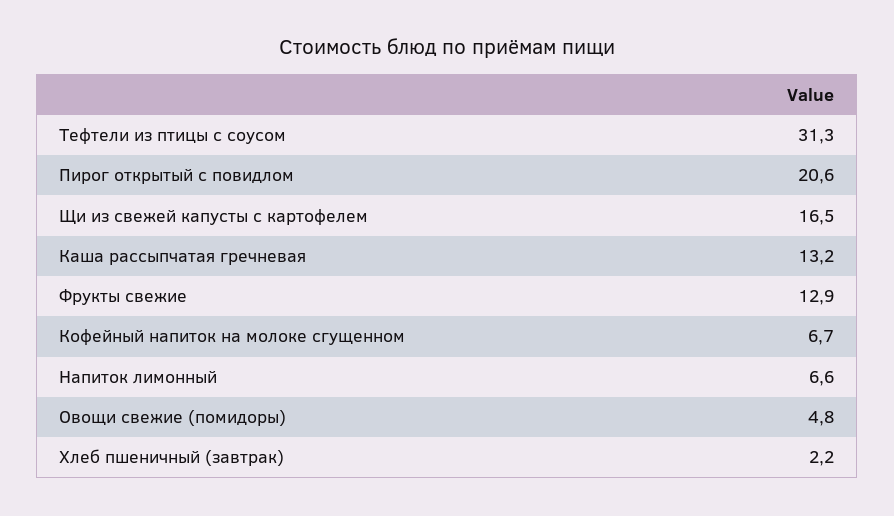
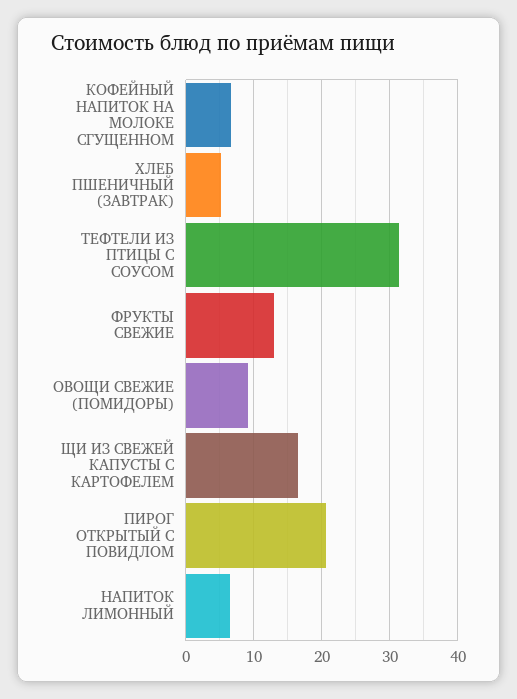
  {
    "Тефтели из птицы с соусом": 31.3,
    "Пирог открытый с повидлом": 20.6,
    "Щи из свежей капусты с картофелем": 16.5,
-   "Каша рассыпчатая гречневая": 13.2,
    "Фрукты свежие": 12.9,
    "Кофейный напиток на молоке сгущенном": 6.7,
    "Напиток лимонный": 6.6,
-   "Овощи свежие (помидоры)": 4.8,
+   "Овощи свежие (помидоры)": 9,
-   "Хлеб пшеничный (завтрак)": 2.2
+   "Хлеб пшеничный (завтрак)": 5
  }

